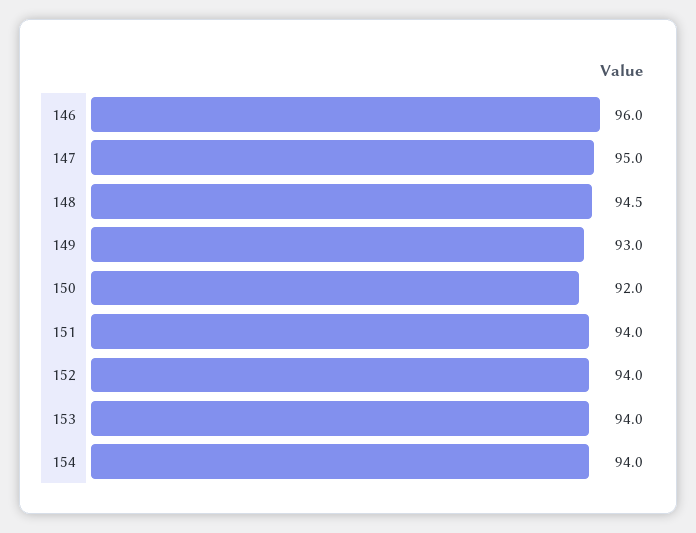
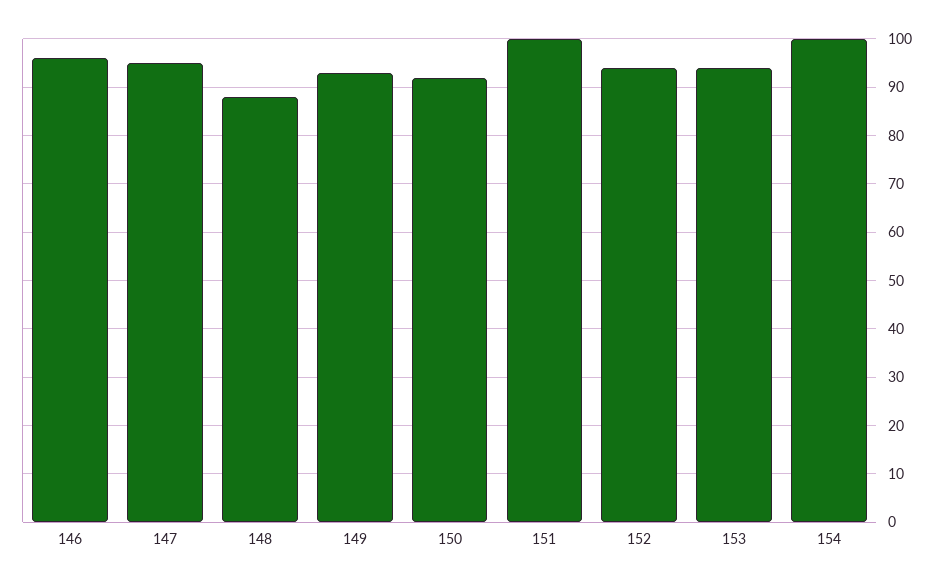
  {
    "146": 96,
    "147": 95,
-   "148": 94.5,
+   "148": 88,
    "149": 93,
    "150": 92,
-   "151": 94,
+   "151": 100,
    "152": 94,
    "153": 94,
-   "154": 94
+   "154": 100
  }

